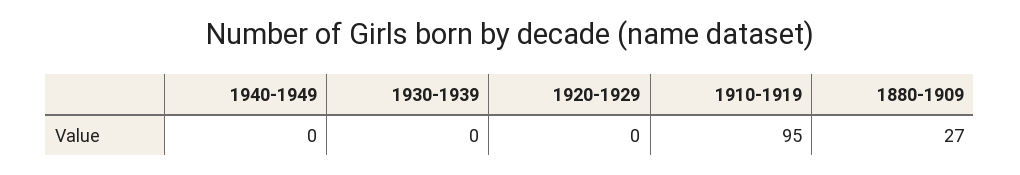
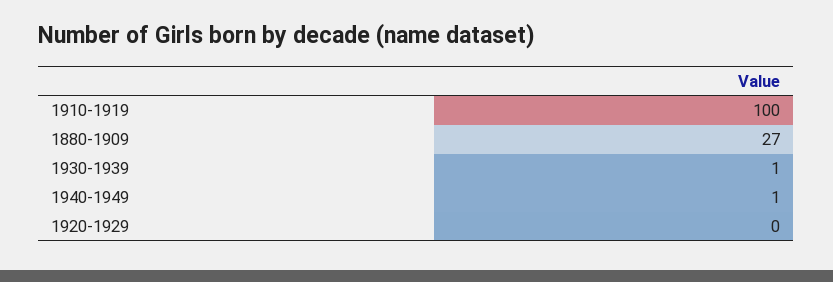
  {
-   "1940-1949": 0,
+   "1940-1949": 1,
-   "1930-1939": 0,
+   "1930-1939": 1,
    "1920-1929": 0,
-   "1910-1919": 95,
+   "1910-1919": 100,
    "1880-1909": 27
  }

